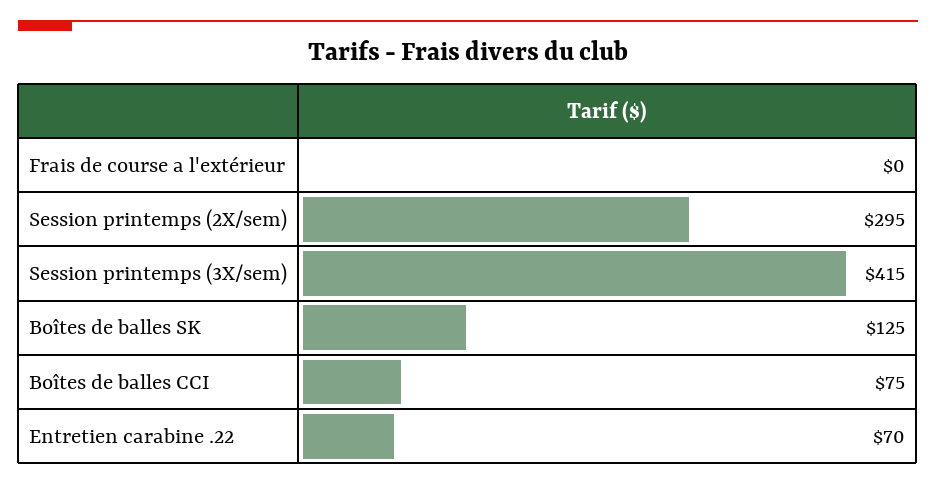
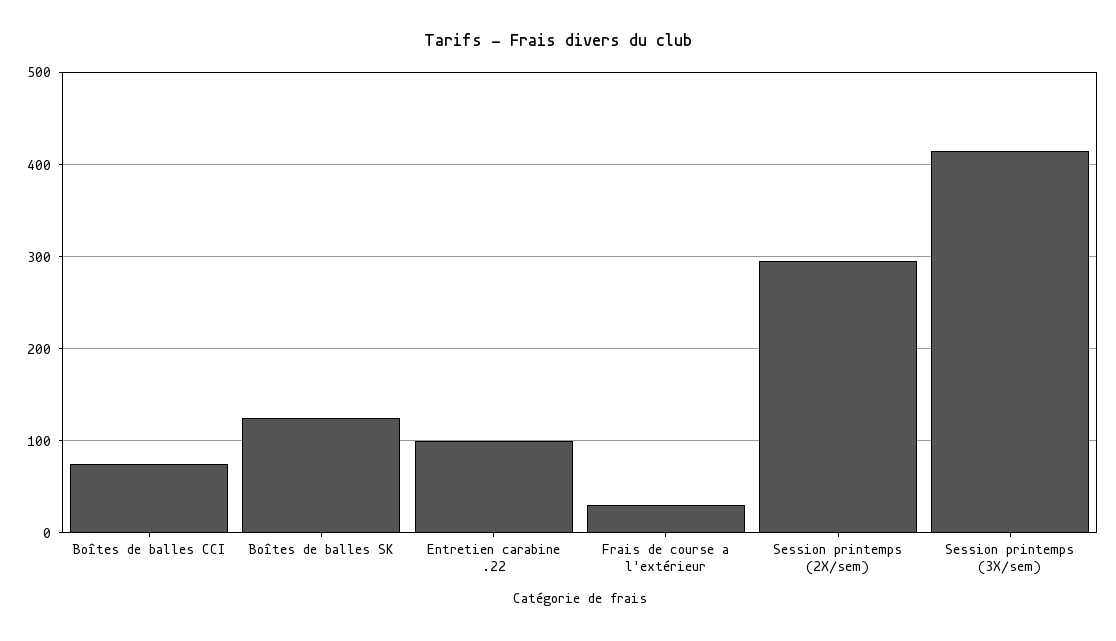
  {
-   "Frais de course a l'extérieur": 0,
+   "Frais de course a l'extérieur": 30,
    "Session printemps (2X/sem)": 295,
    "Session printemps (3X/sem)": 415,
    "Boîtes de balles SK": 125,
    "Boîtes de balles CCI": 75,
-   "Entretien carabine .22": 70
+   "Entretien carabine .22": 100
  }

